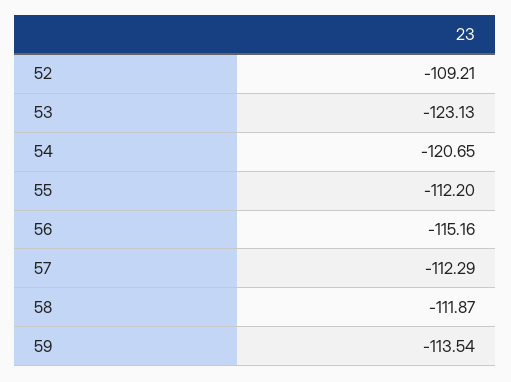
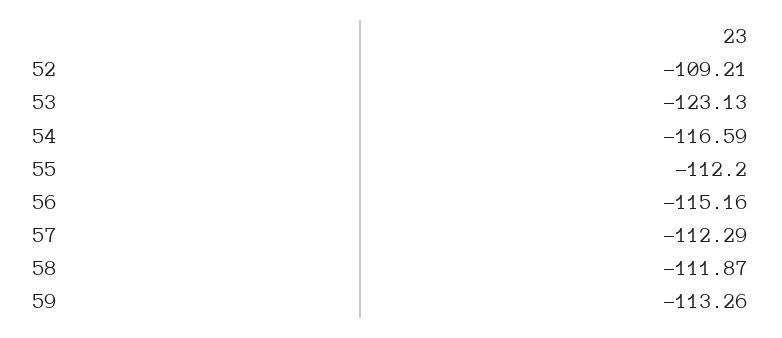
  {
    "52": -109.21,
    "53": -123.13,
-   "54": -120.65,
+   "54": -116.59,
    "55": -112.2,
    "56": -115.16,
    "57": -112.29,
    "58": -111.87,
-   "59": -113.54
+   "59": -113.26
  }

